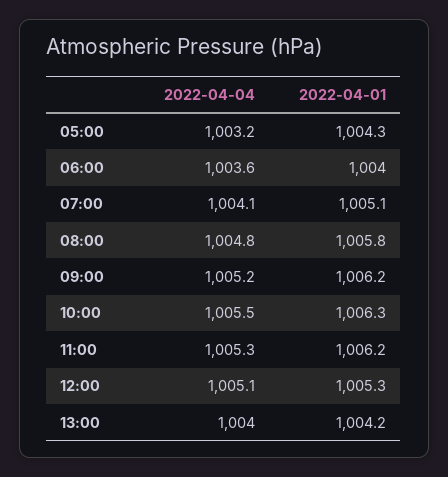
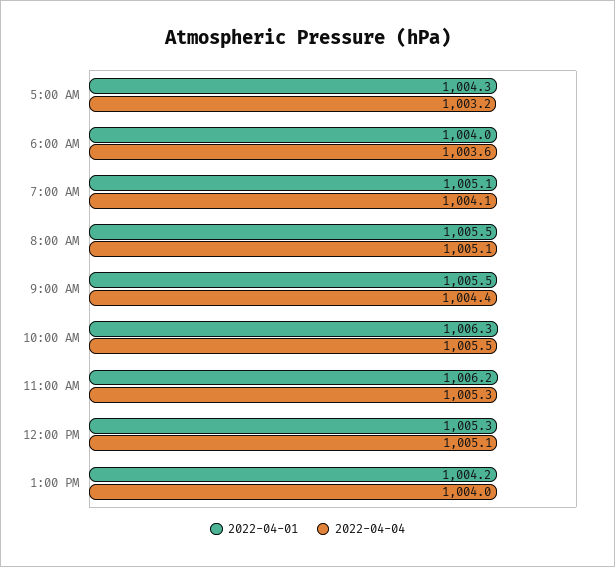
  {
    "2022-04-04": {
      "05:00": 1003.2,
      "06:00": 1003.6,
      "07:00": 1004.1,
-     "08:00": 1004.8,
+     "08:00": 1005.1,
-     "09:00": 1005.2,
+     "09:00": 1004.4,
      "10:00": 1005.5,
      "11:00": 1005.3,
      "12:00": 1005.1,
      "13:00": 1004
    },
    "2022-04-01": {
      "05:00": 1004.3,
      "06:00": 1004,
      "07:00": 1005.1,
-     "08:00": 1005.8,
+     "08:00": 1005.5,
-     "09:00": 1006.2,
+     "09:00": 1005.5,
      "10:00": 1006.3,
      "11:00": 1006.2,
      "12:00": 1005.3,
      "13:00": 1004.2
    }
  }

